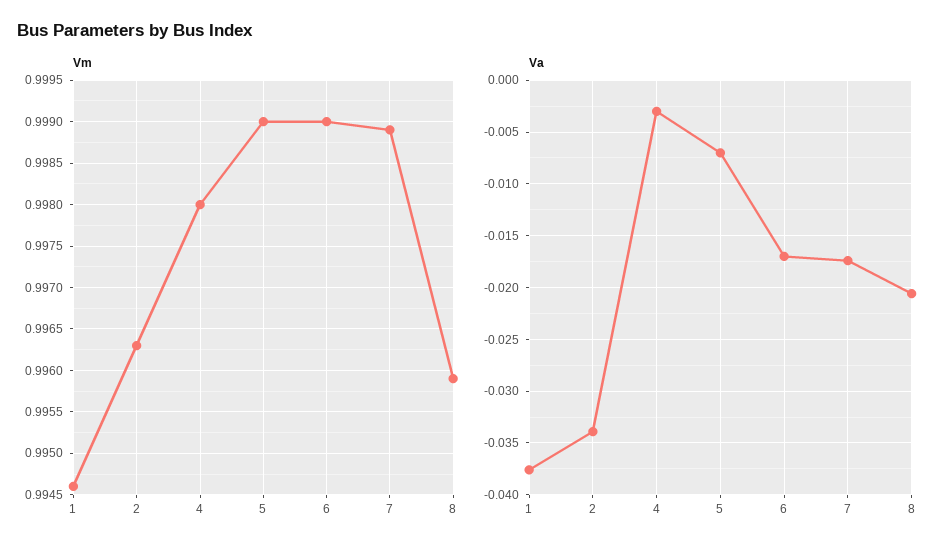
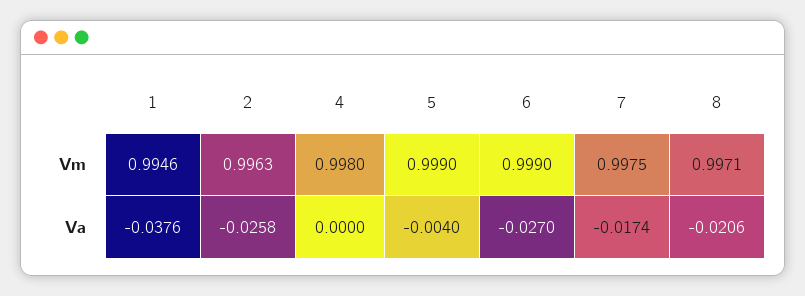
  {
    "Vm": {
      "1": 0.9946,
      "2": 0.9963,
      "4": 0.998,
      "5": 0.999,
      "6": 0.999,
-     "7": 0.9989,
+     "7": 0.9975,
-     "8": 0.9959
+     "8": 0.9971
    },
    "Va": {
      "1": -0.0376,
-     "2": -0.034,
+     "2": -0.0258,
-     "4": -0.003,
+     "4": 0,
-     "5": -0.007,
+     "5": -0.004,
-     "6": -0.017,
+     "6": -0.027,
      "7": -0.0174,
      "8": -0.0206
    }
  }

